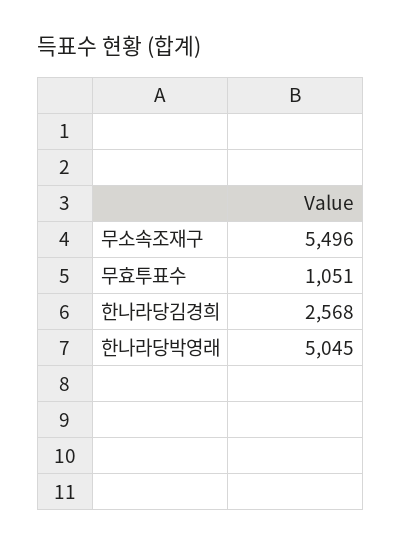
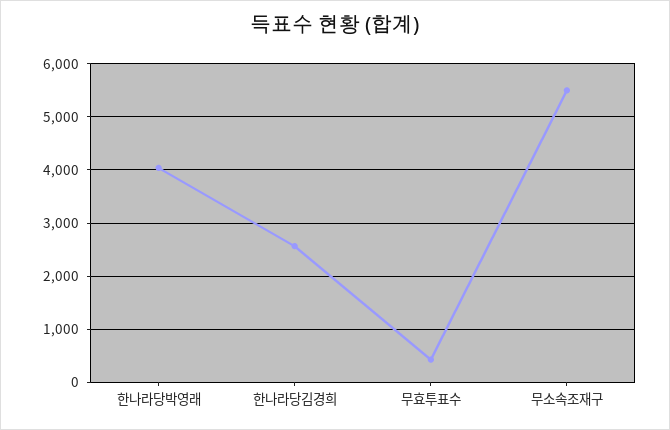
  {
    "무소속조재구": 5496,
-   "무효투표수": 1051,
+   "무효투표수": 400,
    "한나라당김경희": 2568,
-   "한나라당박영래": 5045
+   "한나라당박영래": 4000
  }

